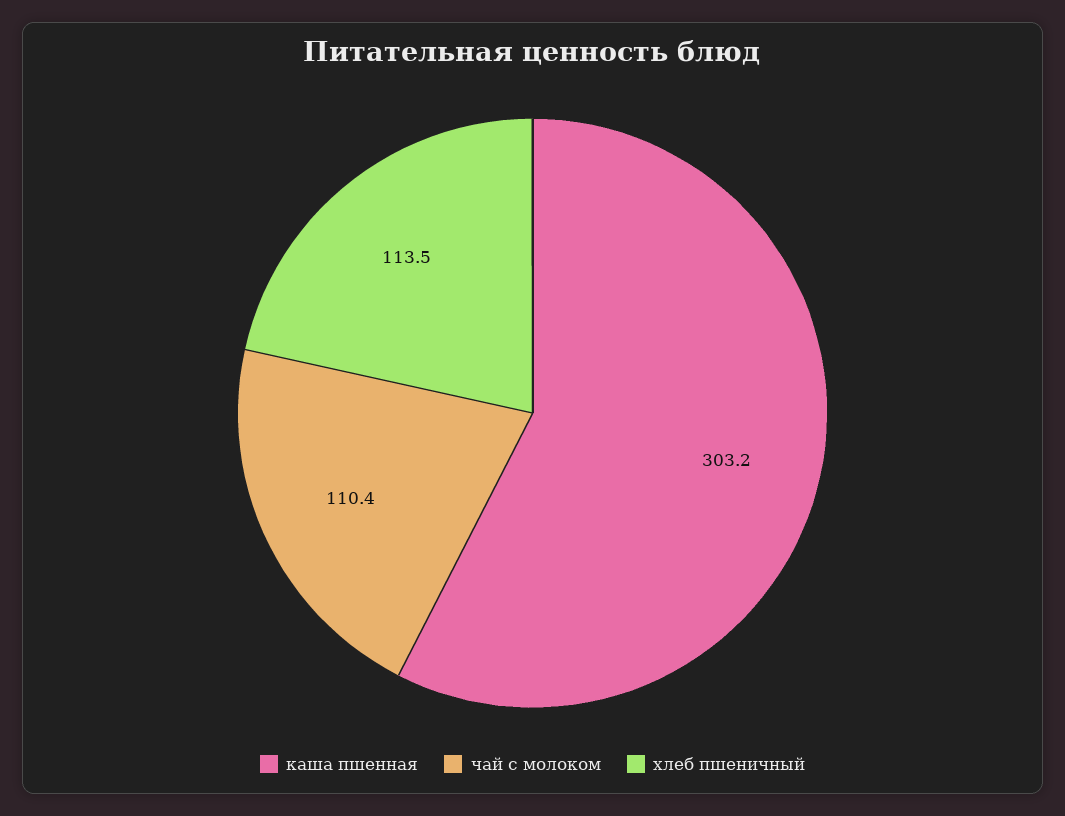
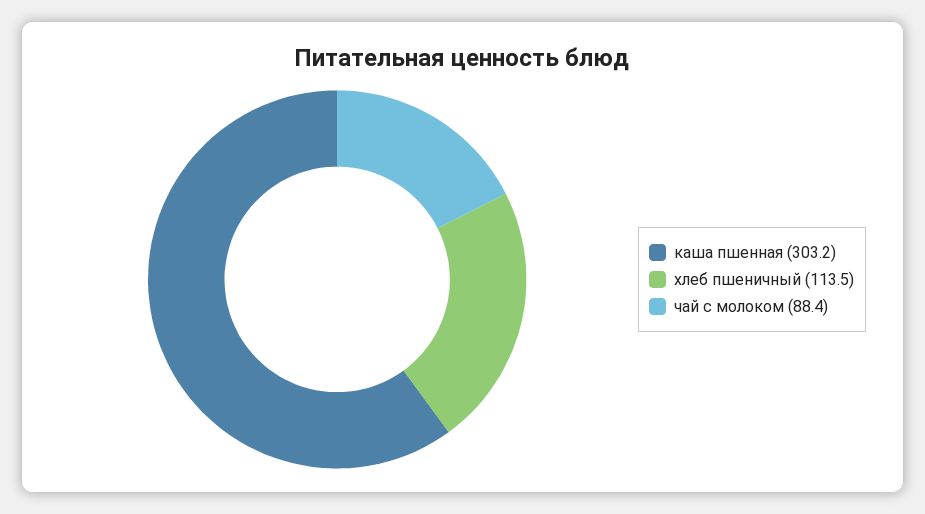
  {
    "каша пшенная": 303.2,
-   "чай с молоком": 110.4,
+   "чай с молоком": 88.4,
    "хлеб пшеничный": 113.5
  }

